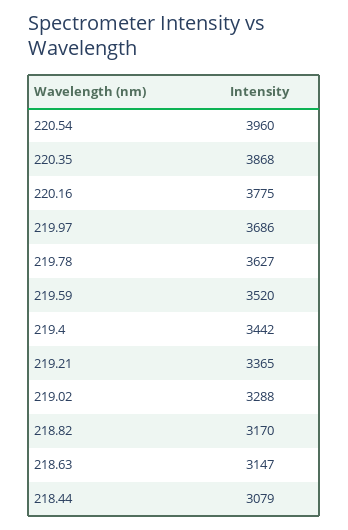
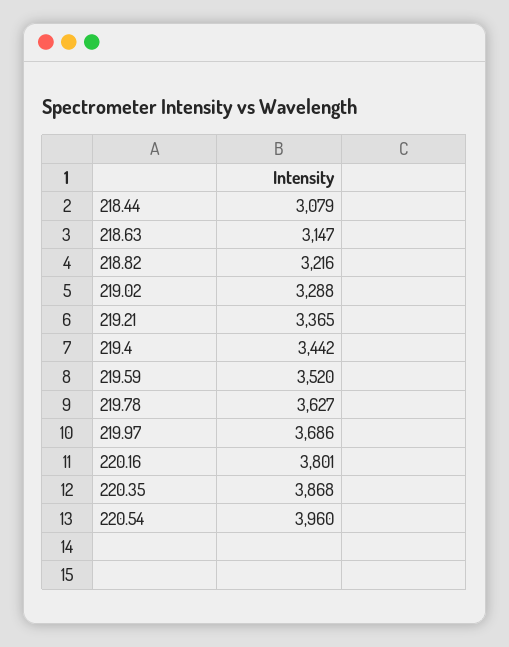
  {
    "220.54": 3960,
    "220.35": 3868,
-   "220.16": 3775,
+   "220.16": 3801,
    "219.97": 3686,
    "219.78": 3627,
    "219.59": 3520,
    "219.4": 3442,
    "219.21": 3365,
    "219.02": 3288,
-   "218.82": 3170,
+   "218.82": 3216,
    "218.63": 3147,
    "218.44": 3079
  }

